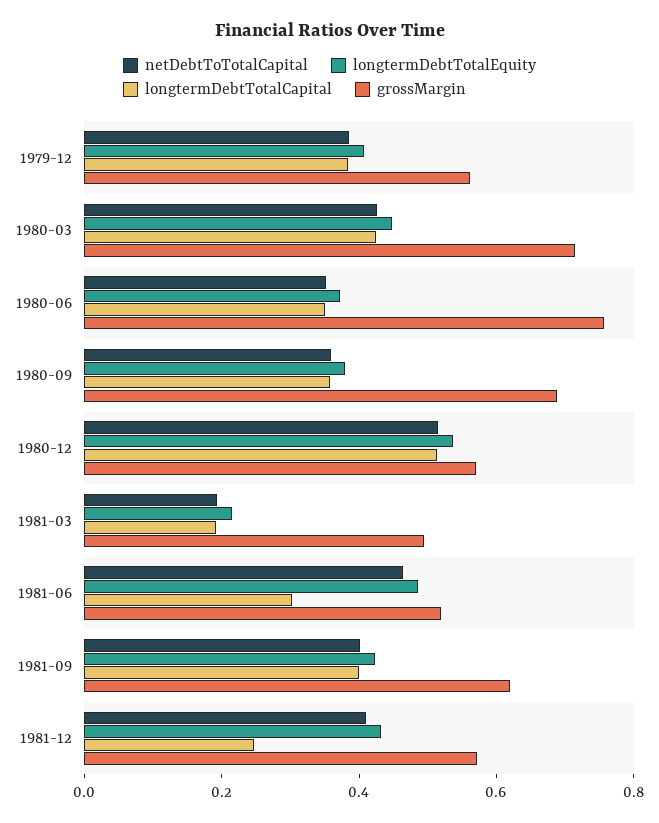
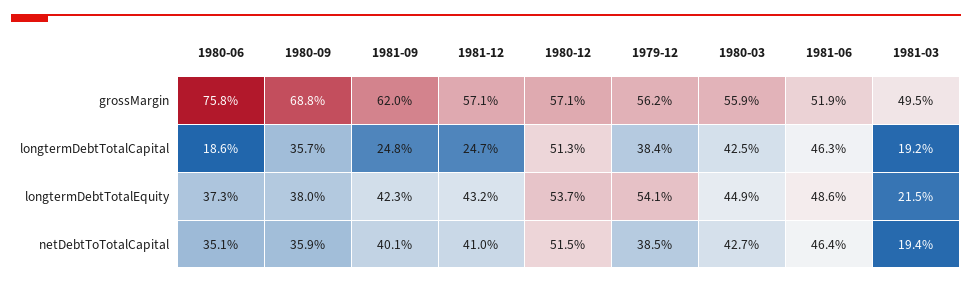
  {
    "netDebtToTotalCapital": {
      "1979-12": 0.385,
      "1980-03": 0.427,
      "1980-06": 0.351,
      "1980-09": 0.359,
      "1980-12": 0.515,
      "1981-03": 0.194,
      "1981-06": 0.464,
      "1981-09": 0.401,
      "1981-12": 0.41
    },
    "longtermDebtTotalEquity": {
-     "1979-12": 0.4,
+     "1979-12": 0.541,
      "1980-03": 0.449,
      "1980-06": 0.373,
      "1980-09": 0.38,
      "1980-12": 0.537,
      "1981-03": 0.215,
      "1981-06": 0.486,
      "1981-09": 0.423,
      "1981-12": 0.432
    },
    "longtermDebtTotalCapital": {
      "1979-12": 0.384,
      "1980-03": 0.425,
-     "1980-06": 0.35,
+     "1980-06": 0.186,
      "1980-09": 0.357,
      "1980-12": 0.513,
      "1981-03": 0.192,
-     "1981-06": 0.3,
+     "1981-06": 0.463,
-     "1981-09": 0.4,
+     "1981-09": 0.248,
      "1981-12": 0.247
    },
    "grossMargin": {
      "1979-12": 0.562,
-     "1980-03": 0.7,
+     "1980-03": 0.559,
      "1980-06": 0.758,
      "1980-09": 0.688,
      "1980-12": 0.571,
      "1981-03": 0.495,
      "1981-06": 0.519,
      "1981-09": 0.62,
      "1981-12": 0.571
    }
  }

